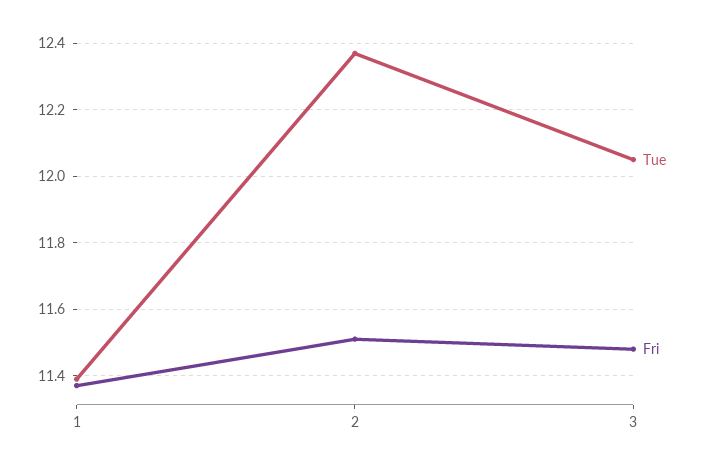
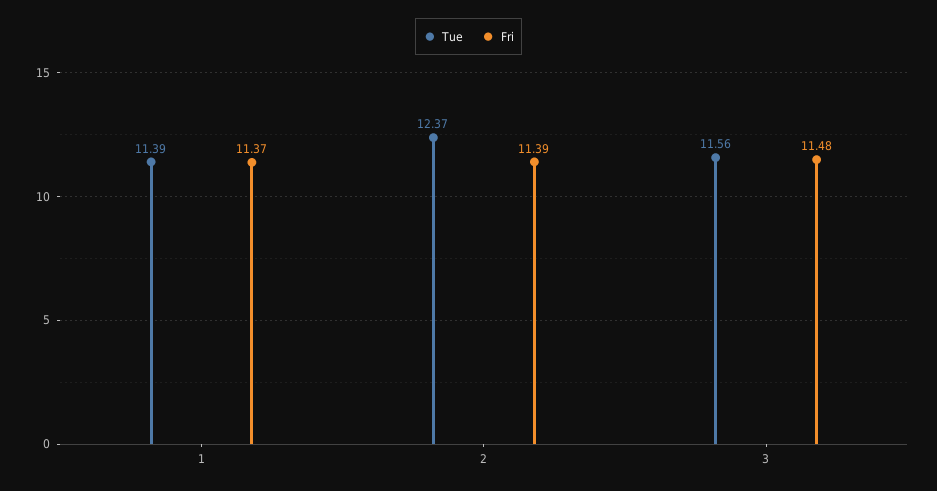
  {
    "Tue": {
      "1": 11.39,
      "2": 12.37,
-     "3": 12.05
+     "3": 11.56
    },
    "Fri": {
      "1": 11.37,
-     "2": 11.5,
+     "2": 11.39,
      "3": 11.48
    }
  }

